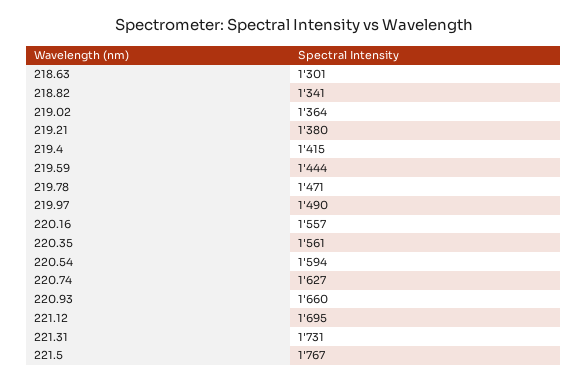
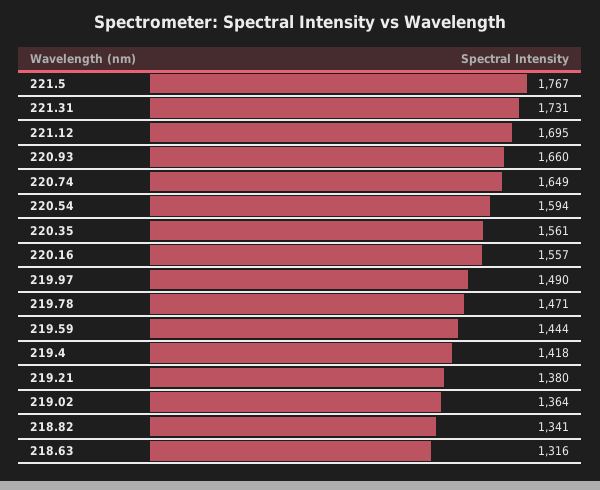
  {
-   "218.63": 1301,
+   "218.63": 1316,
    "218.82": 1341,
    "219.02": 1364,
    "219.21": 1380,
-   "219.4": 1415,
+   "219.4": 1418,
    "219.59": 1444,
    "219.78": 1471,
    "219.97": 1490,
    "220.16": 1557,
    "220.35": 1561,
    "220.54": 1594,
-   "220.74": 1627,
+   "220.74": 1649,
    "220.93": 1660,
    "221.12": 1695,
    "221.31": 1731,
    "221.5": 1767
  }

